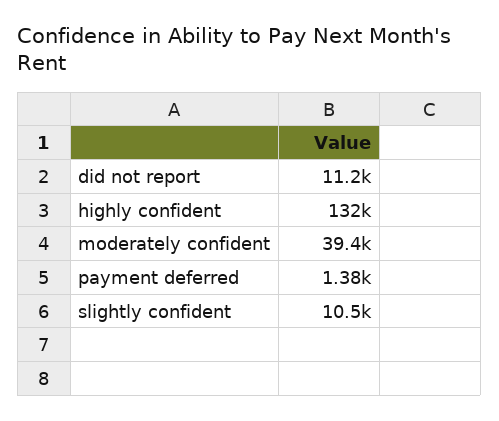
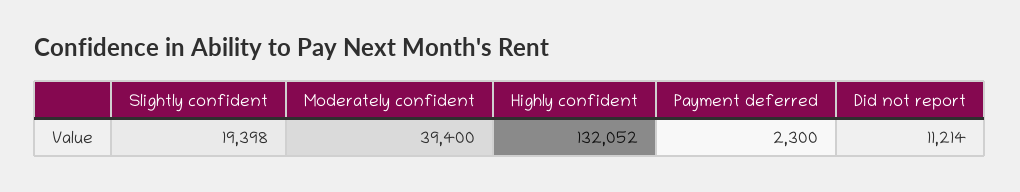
  {
    "did not report": 11214,
    "highly confident": 132052,
    "moderately confident": 39400,
-   "payment deferred": 1380,
+   "payment deferred": 2300,
-   "slightly confident": 10500
+   "slightly confident": 19398
  }

